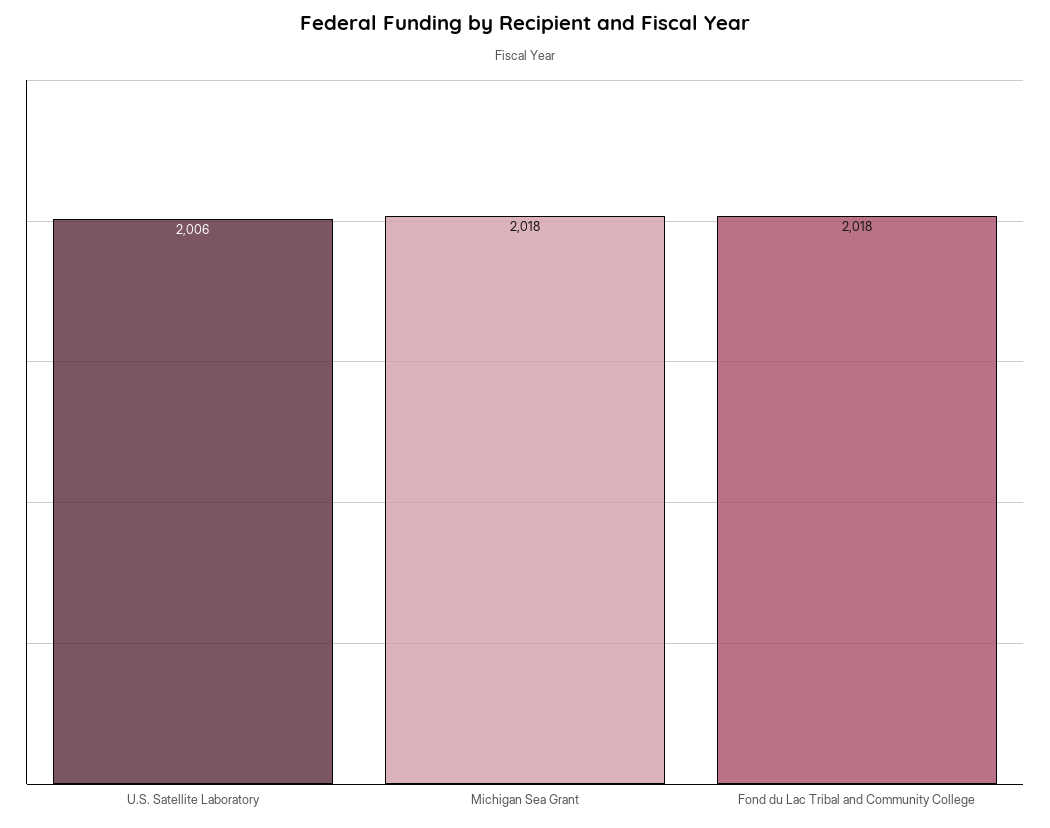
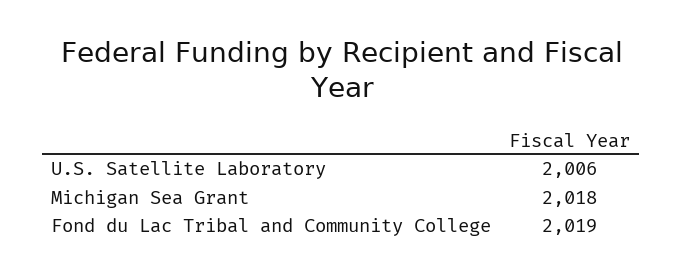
  {
    "U.S. Satellite Laboratory": 2006,
    "Michigan Sea Grant": 2018,
-   "Fond du Lac Tribal and Community College": 2018
+   "Fond du Lac Tribal and Community College": 2019
  }

